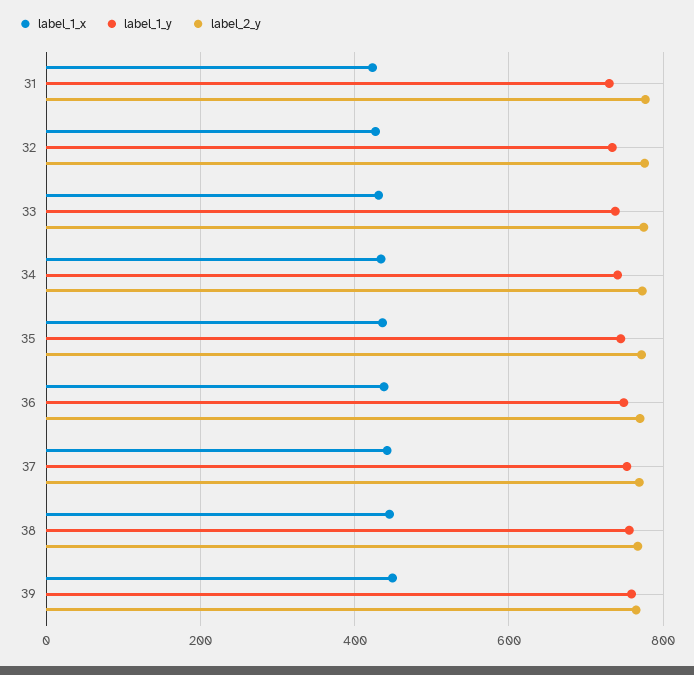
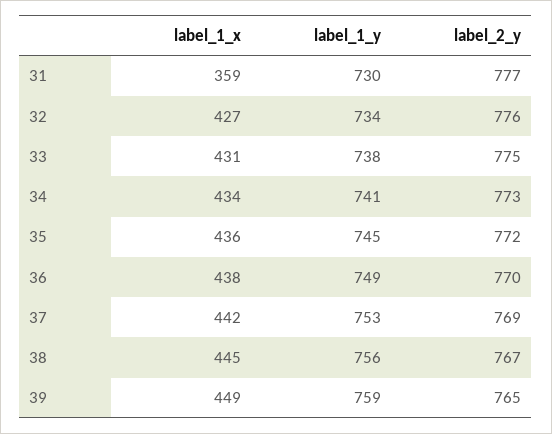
  {
    "label_1_x": {
-     "31": 420,
+     "31": 359,
      "32": 427,
      "33": 431,
      "34": 434,
      "35": 436,
      "36": 438,
      "37": 442,
      "38": 445,
      "39": 449
    },
    "label_1_y": {
      "31": 730,
      "32": 734,
      "33": 738,
      "34": 741,
      "35": 745,
      "36": 749,
      "37": 753,
      "38": 756,
      "39": 759
    },
    "label_2_y": {
      "31": 777,
      "32": 776,
      "33": 775,
      "34": 773,
      "35": 772,
      "36": 770,
      "37": 769,
      "38": 767,
      "39": 765
    }
  }

